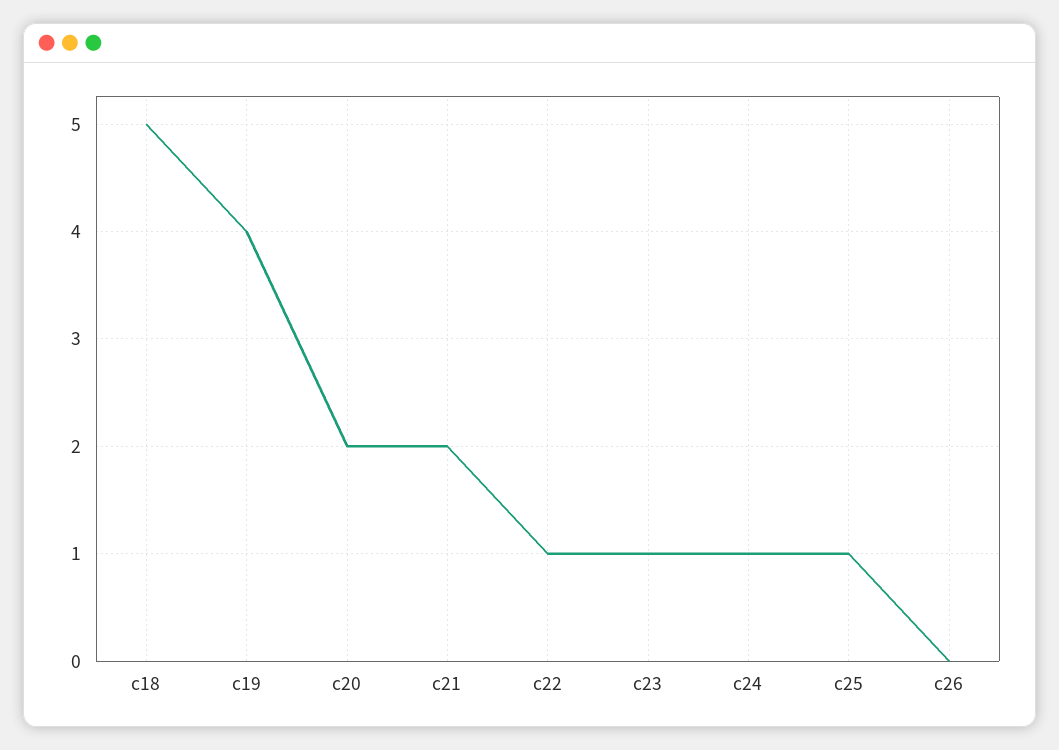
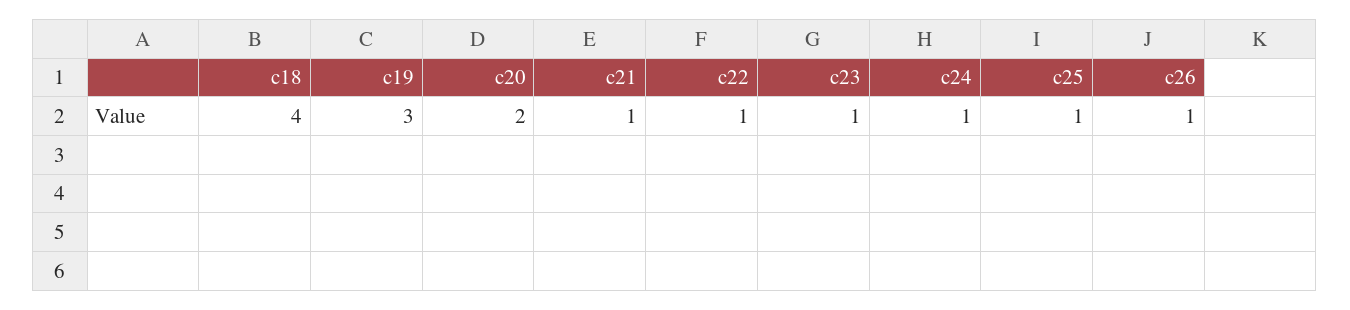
  {
-   "c18": 5,
+   "c18": 4,
-   "c19": 4,
+   "c19": 3,
    "c20": 2,
-   "c21": 2,
+   "c21": 1,
    "c22": 1,
    "c23": 1,
    "c24": 1,
    "c25": 1,
-   "c26": 0
+   "c26": 1
  }

